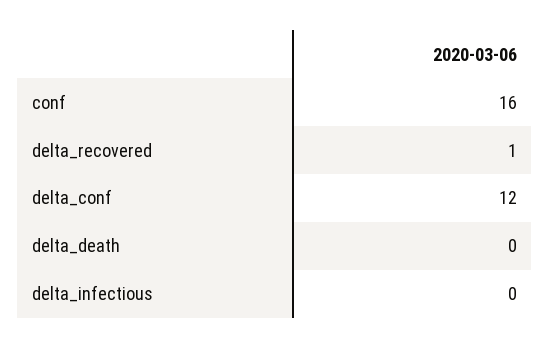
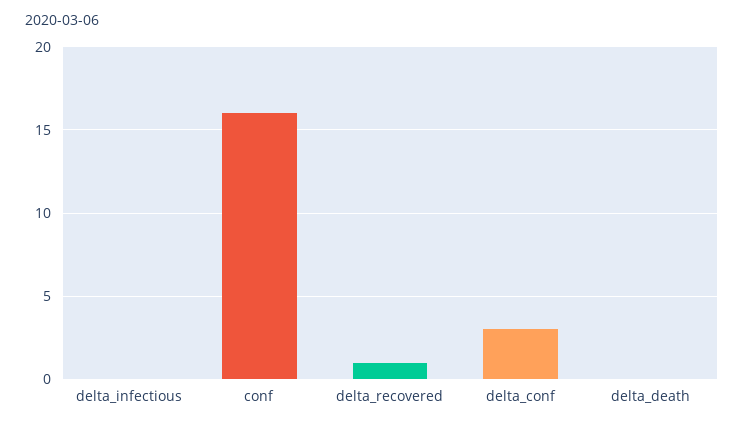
  {
    "conf": 16,
    "delta_recovered": 1,
-   "delta_conf": 12,
+   "delta_conf": 3,
    "delta_death": 0,
    "delta_infectious": 0
  }

